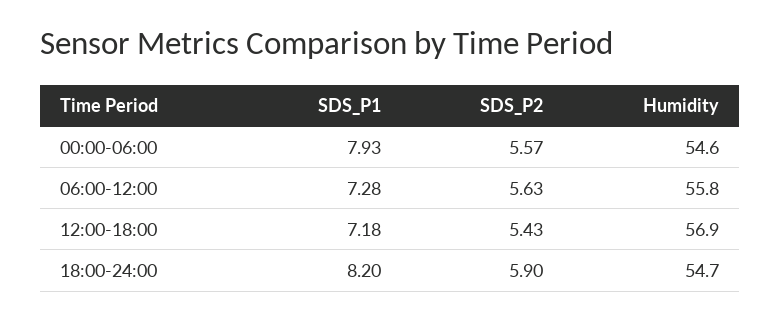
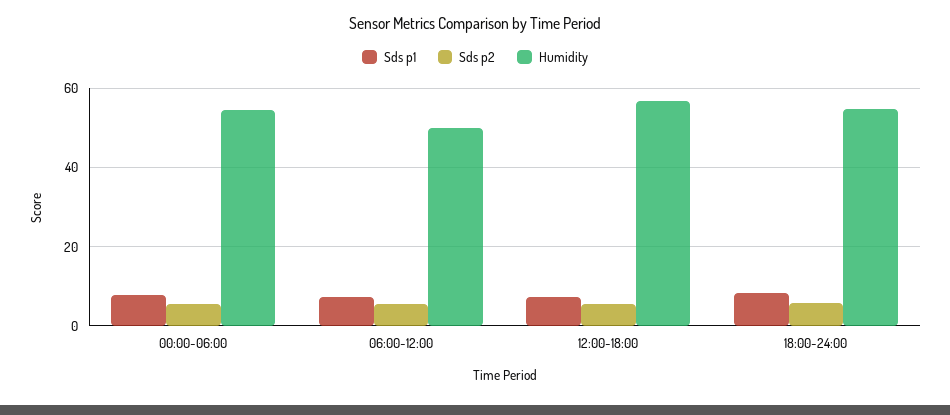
  {
    "SDS_P1": {
      "00:00-06:00": 7.93,
      "06:00-12:00": 7.28,
      "12:00-18:00": 7.18,
      "18:00-24:00": 8.2
    },
    "SDS_P2": {
      "00:00-06:00": 5.57,
      "06:00-12:00": 5.63,
      "12:00-18:00": 5.43,
      "18:00-24:00": 5.9
    },
    "Humidity": {
      "00:00-06:00": 54.6,
-     "06:00-12:00": 55.8,
+     "06:00-12:00": 50,
      "12:00-18:00": 56.9,
      "18:00-24:00": 54.7
    }
  }

